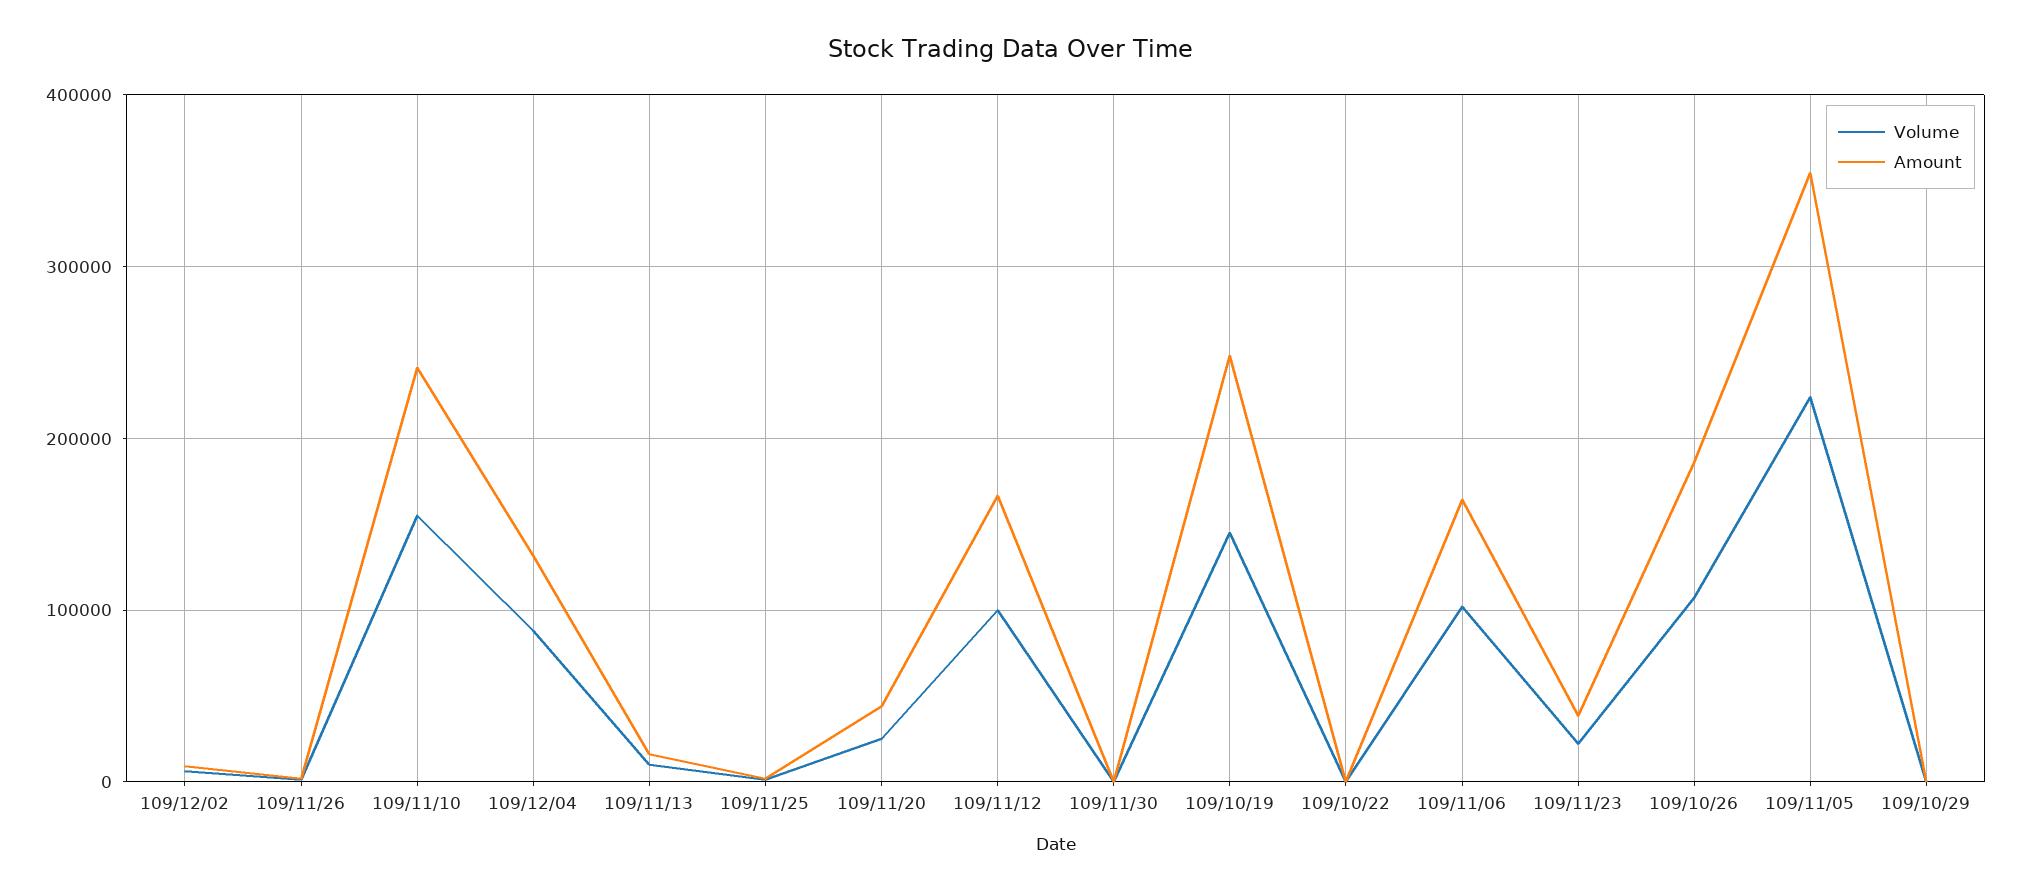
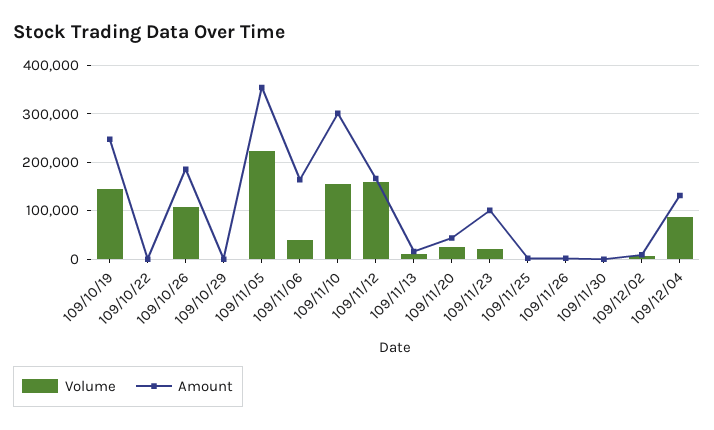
  {
    "Volume": {
      "109/12/02": 10000,
      "109/11/26": 0,
      "109/11/10": 160000,
      "109/12/04": 90000,
      "109/11/13": 10000,
      "109/11/25": 0,
      "109/11/20": 30000,
-     "109/11/12": 100000,
+     "109/11/12": 160000,
      "109/11/30": 0,
      "109/10/19": 150000,
      "109/10/22": 0,
-     "109/11/06": 100000,
+     "109/11/06": 40000,
      "109/11/23": 20000,
      "109/10/26": 110000,
      "109/11/05": 220000,
      "109/10/29": 0
    },
    "Amount": {
      "109/12/02": 10000,
      "109/11/26": 0,
-     "109/11/10": 240000,
+     "109/11/10": 300000,
      "109/12/04": 130000,
      "109/11/13": 20000,
      "109/11/25": 0,
      "109/11/20": 40000,
      "109/11/12": 170000,
      "109/11/30": 0,
      "109/10/19": 250000,
      "109/10/22": 0,
      "109/11/06": 160000,
-     "109/11/23": 40000,
+     "109/11/23": 100000,
      "109/10/26": 190000,
      "109/11/05": 350000,
      "109/10/29": 0
    }
  }

